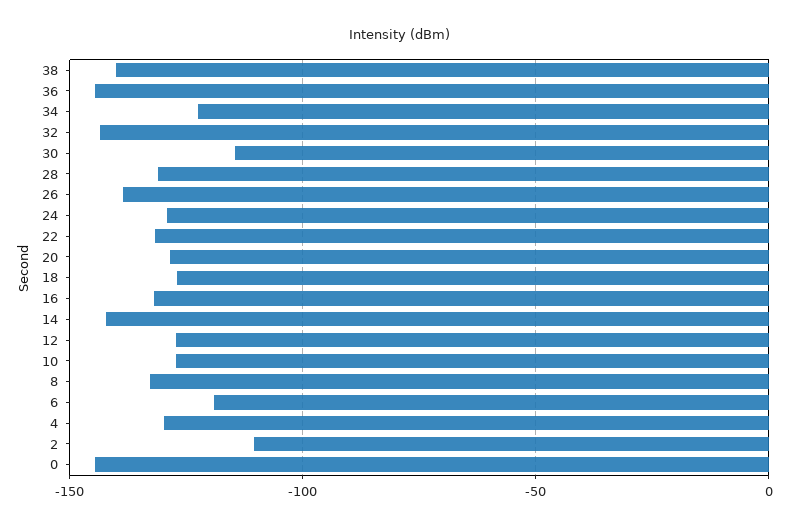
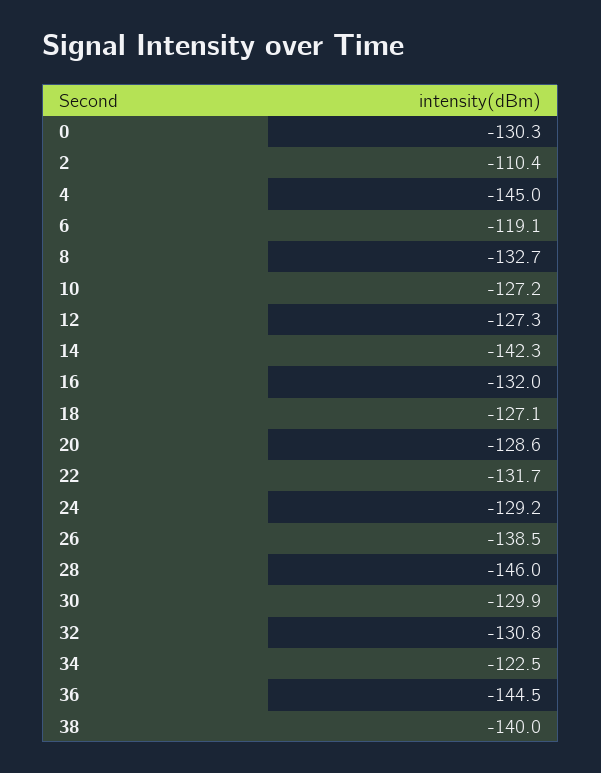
  {
    "38": -140,
    "36": -144.5,
    "34": -122.5,
-   "32": -145,
+   "32": -130.8,
-   "30": -115,
+   "30": -129.9,
-   "28": -130,
+   "28": -146,
    "26": -138.5,
    "24": -129.2,
    "22": -131.7,
    "20": -128.6,
    "18": -127.1,
    "16": -132,
    "14": -142.3,
    "12": -127.3,
    "10": -127.2,
    "8": -132.7,
    "6": -119.1,
-   "4": -130,
+   "4": -145,
    "2": -110.4,
-   "0": -145
+   "0": -130.3
  }

